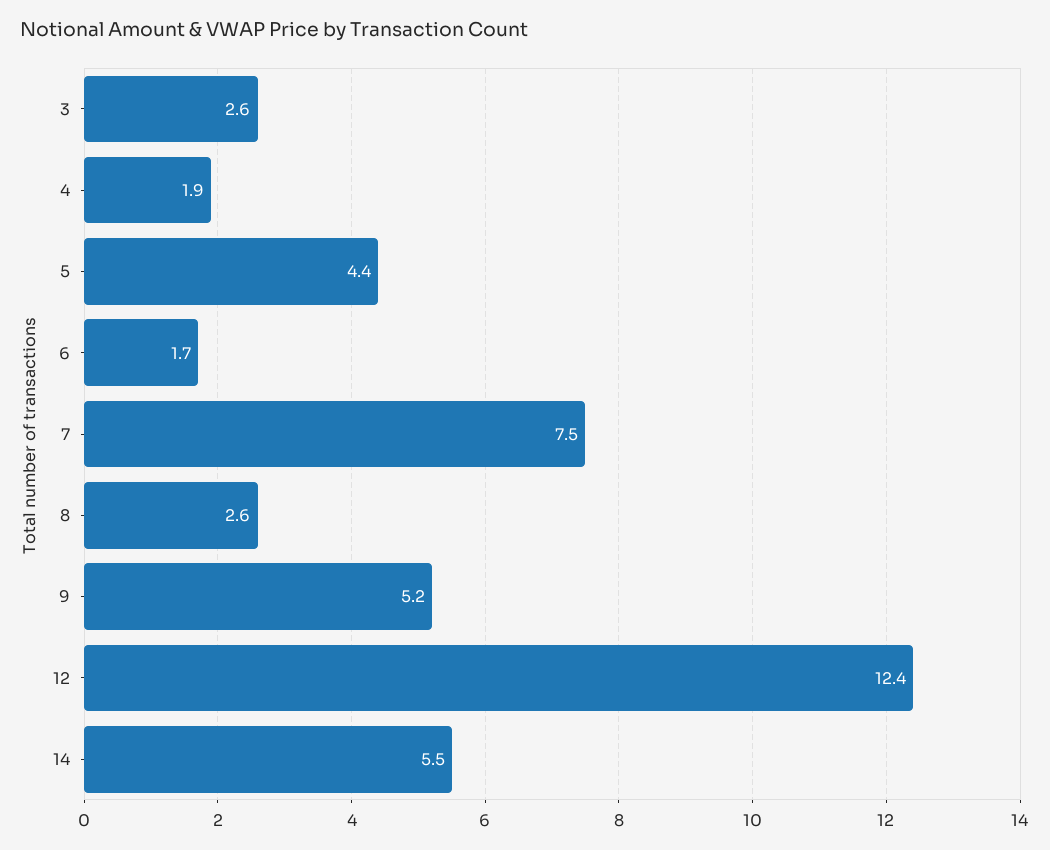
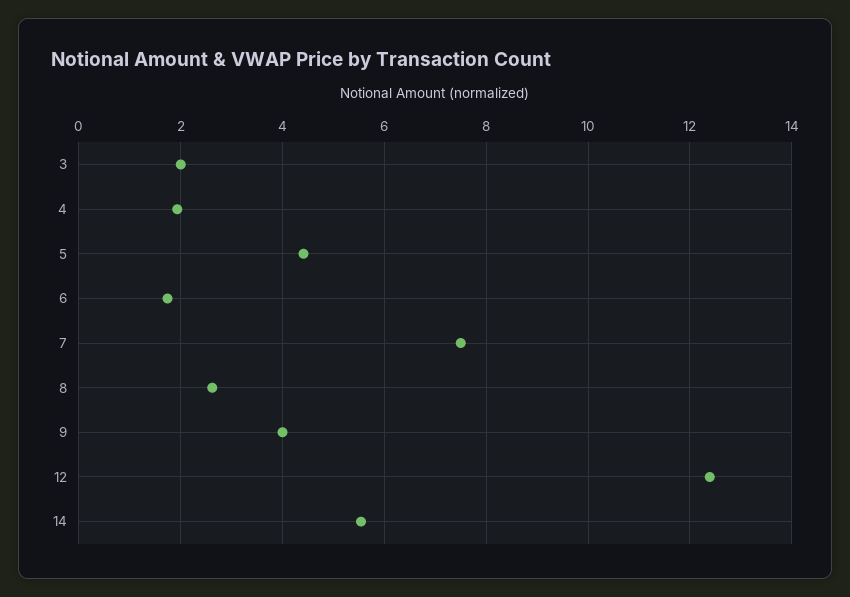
  {
-   "3": 2.6,
+   "3": 2,
    "4": 1.9,
    "5": 4.4,
    "6": 1.7,
    "7": 7.5,
    "8": 2.6,
-   "9": 5.2,
+   "9": 4,
    "12": 12.4,
    "14": 5.5
  }

